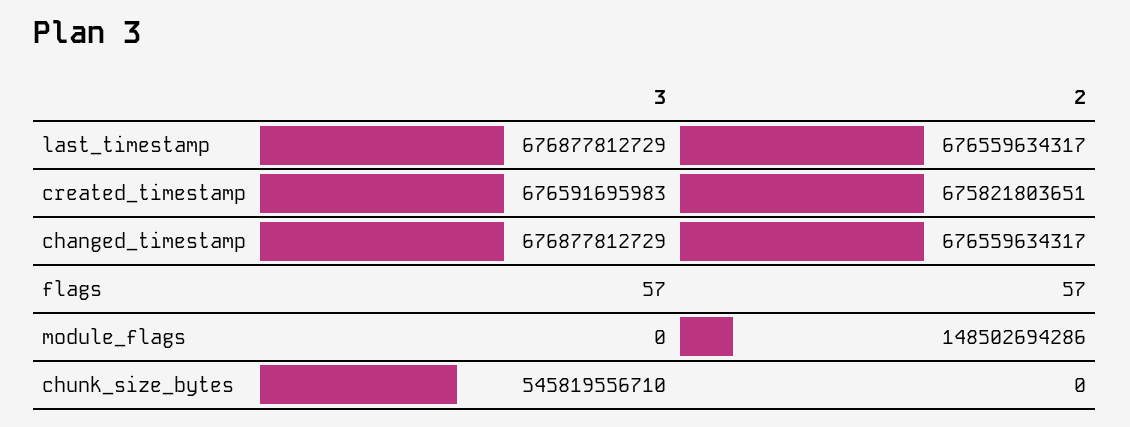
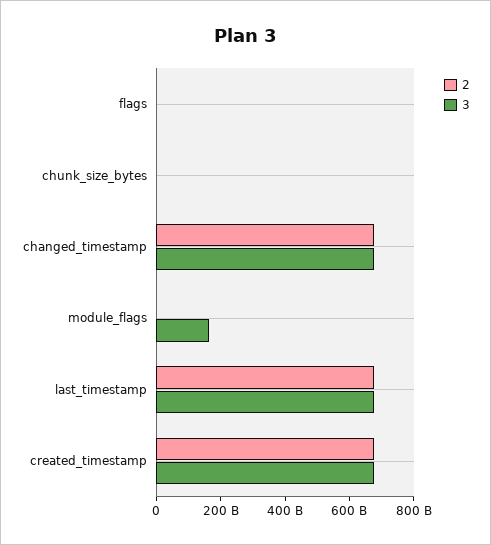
  {
    "3": {
      "last_timestamp": 676877812729,
      "created_timestamp": 676591695983,
      "changed_timestamp": 676877812729,
      "flags": 57,
-     "module_flags": 0,
+     "module_flags": 150000000000,
-     "chunk_size_bytes": 545819556710
+     "chunk_size_bytes": 0
    },
    "2": {
      "last_timestamp": 676559634317,
      "created_timestamp": 675821803651,
      "changed_timestamp": 676559634317,
      "flags": 57,
-     "module_flags": 148502694286,
+     "module_flags": 0,
      "chunk_size_bytes": 0
    }
  }

